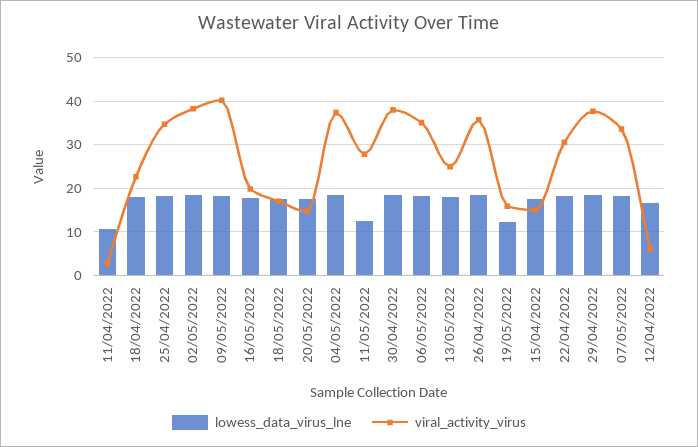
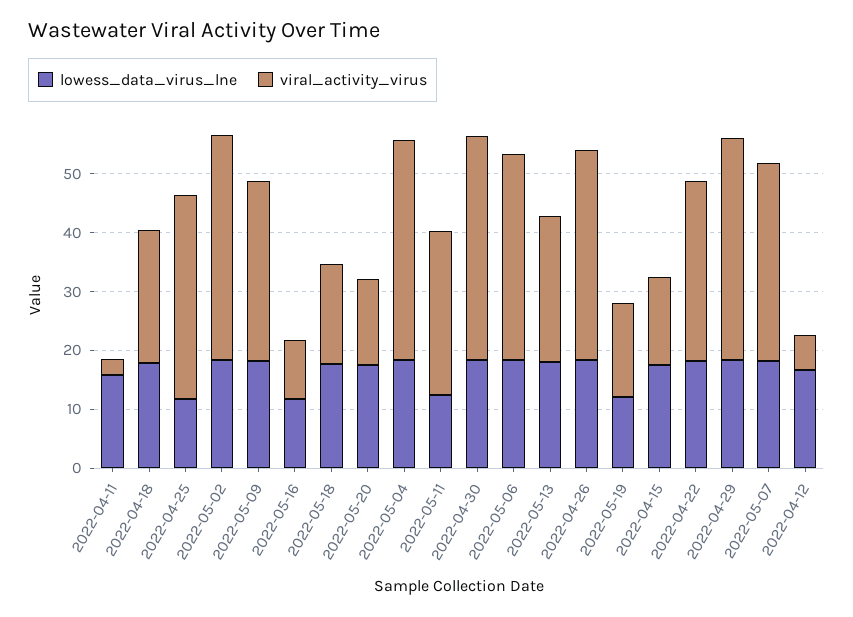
  {
    "lowess_data_virus_lne": {
-     "11/04/2022": 10,
+     "11/04/2022": 16,
      "18/04/2022": 18,
-     "25/04/2022": 18,
+     "25/04/2022": 12,
      "02/05/2022": 18,
      "09/05/2022": 18,
-     "16/05/2022": 18,
+     "16/05/2022": 12,
      "18/05/2022": 18,
      "20/05/2022": 18,
      "04/05/2022": 18,
      "11/05/2022": 12,
      "30/04/2022": 18,
      "06/05/2022": 18,
      "13/05/2022": 18,
      "26/04/2022": 18,
      "19/05/2022": 12,
      "15/04/2022": 18,
      "22/04/2022": 18,
      "29/04/2022": 18,
      "07/05/2022": 18,
      "12/04/2022": 16
    },
    "viral_activity_virus": {
      "11/04/2022": 2,
      "18/04/2022": 22,
      "25/04/2022": 34,
      "02/05/2022": 38,
-     "09/05/2022": 40,
+     "09/05/2022": 30,
-     "16/05/2022": 20,
+     "16/05/2022": 10,
      "18/05/2022": 18,
      "20/05/2022": 14,
      "04/05/2022": 38,
      "11/05/2022": 28,
      "30/04/2022": 38,
      "06/05/2022": 36,
      "13/05/2022": 24,
      "26/04/2022": 36,
      "19/05/2022": 16,
      "15/04/2022": 16,
      "22/04/2022": 30,
      "29/04/2022": 38,
      "07/05/2022": 34,
      "12/04/2022": 6
    }
  }

